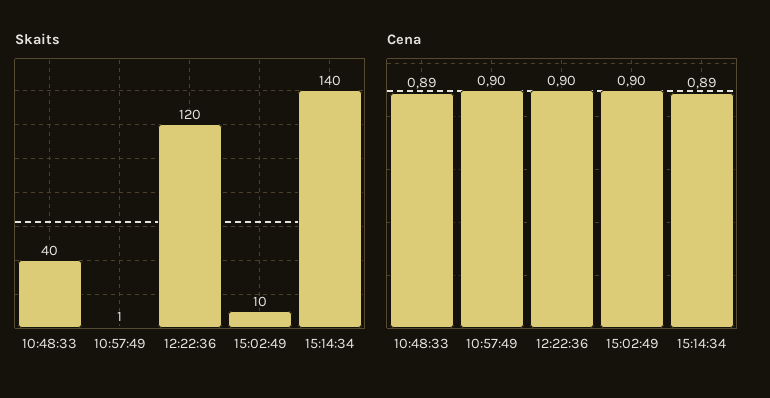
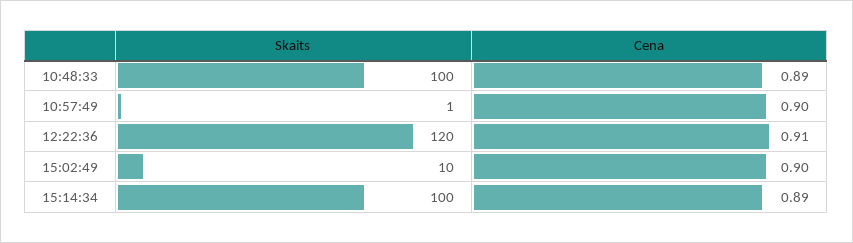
  {
    "Skaits": {
-     "10:48:33": 40,
+     "10:48:33": 100,
      "10:57:49": 1,
      "12:22:36": 120,
      "15:02:49": 10,
-     "15:14:34": 140
+     "15:14:34": 100
    },
    "Cena": {
      "10:48:33": 0.89,
      "10:57:49": 0.9,
-     "12:22:36": 0.9,
+     "12:22:36": 0.91,
      "15:02:49": 0.9,
      "15:14:34": 0.89
    }
  }

